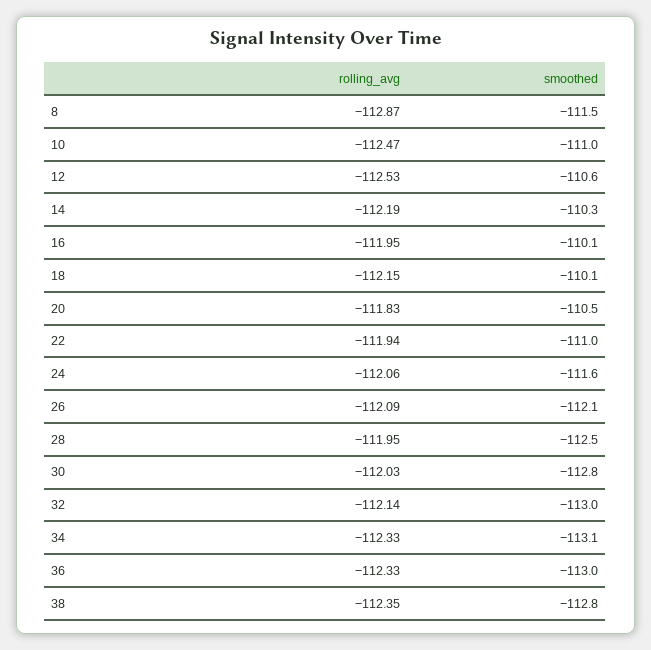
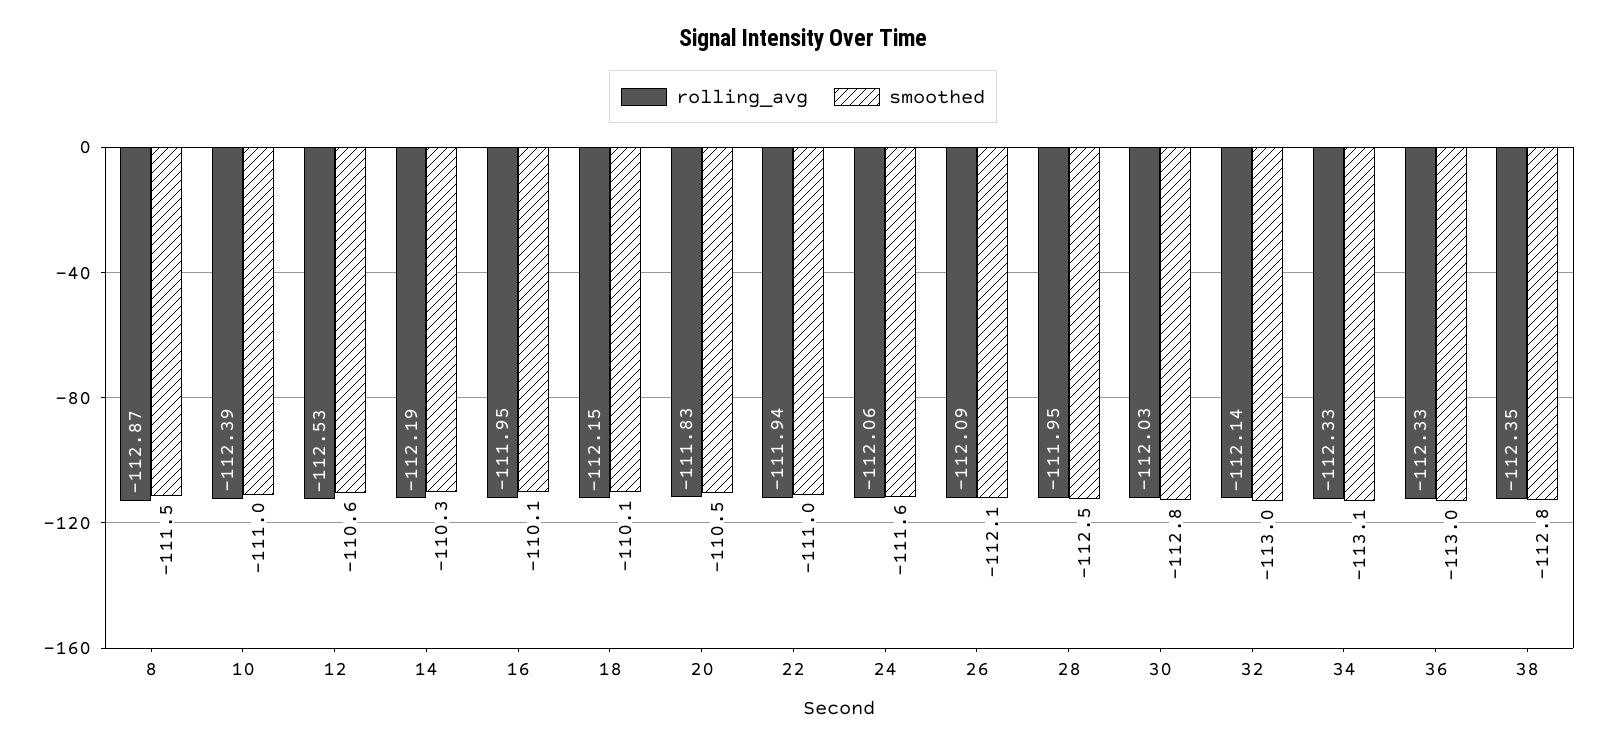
  {
    "rolling_avg": {
      "8": -112.87,
-     "10": -112.47,
+     "10": -112.39,
      "12": -112.53,
      "14": -112.19,
      "16": -111.95,
      "18": -112.15,
      "20": -111.83,
      "22": -111.94,
      "24": -112.06,
      "26": -112.09,
      "28": -111.95,
      "30": -112.03,
      "32": -112.14,
      "34": -112.33,
      "36": -112.33,
      "38": -112.35
    },
    "smoothed": {
      "8": -111.5,
      "10": -111,
      "12": -110.6,
      "14": -110.3,
      "16": -110.1,
      "18": -110.1,
      "20": -110.5,
      "22": -111,
      "24": -111.6,
      "26": -112.1,
      "28": -112.5,
      "30": -112.8,
      "32": -113,
      "34": -113.1,
      "36": -113,
      "38": -112.8
    }
  }

